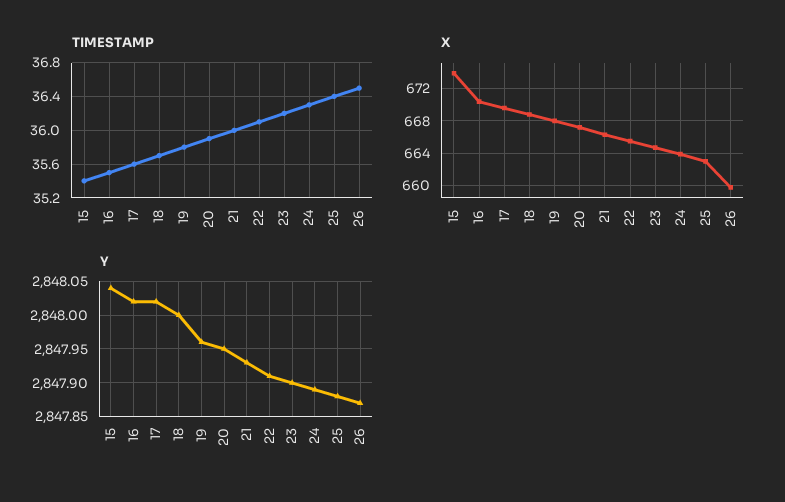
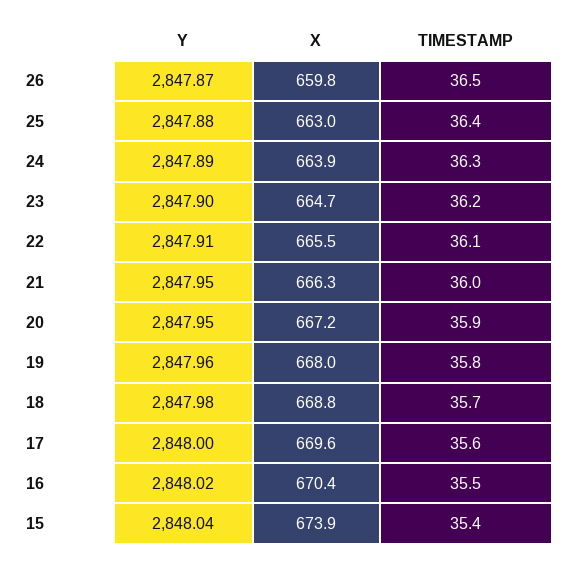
  {
    "TIMESTAMP": {
      "15": 35.4,
      "16": 35.5,
      "17": 35.6,
      "18": 35.7,
      "19": 35.8,
      "20": 35.9,
      "21": 36,
      "22": 36.1,
      "23": 36.2,
      "24": 36.3,
      "25": 36.4,
      "26": 36.5
    },
    "X": {
      "15": 673.9,
      "16": 670.4,
      "17": 669.6,
      "18": 668.8,
      "19": 668,
      "20": 667.2,
      "21": 666.3,
      "22": 665.5,
      "23": 664.7,
      "24": 663.9,
      "25": 663,
      "26": 659.8
    },
    "Y": {
      "15": 2848.04,
      "16": 2848.02,
-     "17": 2848.02,
+     "17": 2848,
-     "18": 2848,
+     "18": 2847.98,
      "19": 2847.96,
      "20": 2847.95,
-     "21": 2847.93,
+     "21": 2847.95,
      "22": 2847.91,
      "23": 2847.9,
      "24": 2847.89,
      "25": 2847.88,
      "26": 2847.87
    }
  }

